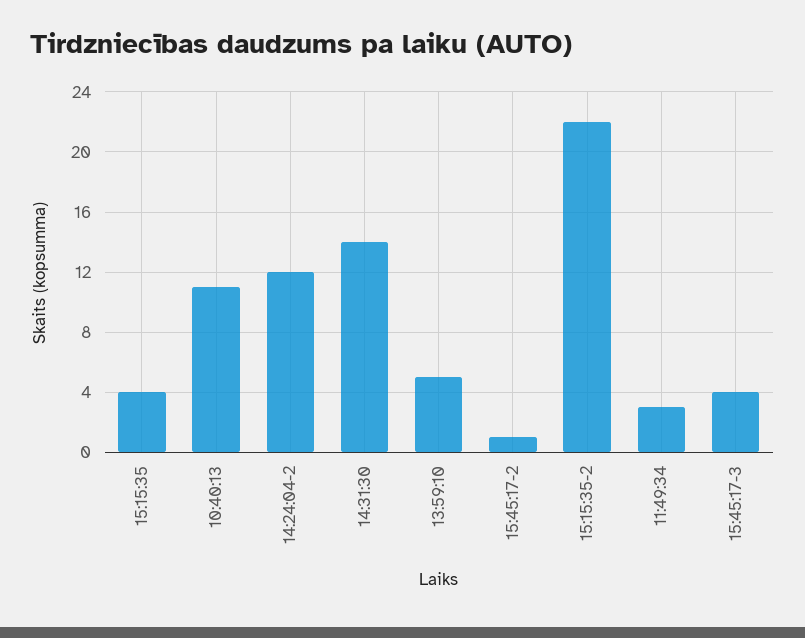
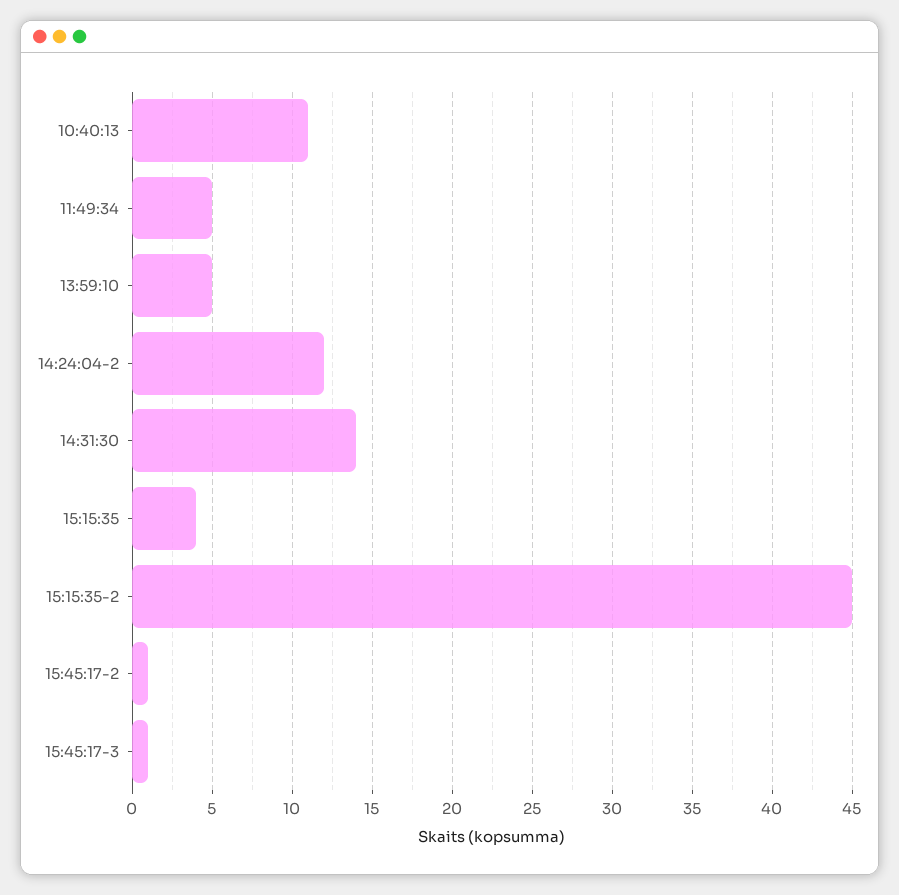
  {
    "15:15:35": 4,
    "10:40:13": 11,
    "14:24:04-2": 12,
    "14:31:30": 14,
    "13:59:10": 5,
    "15:45:17-2": 1,
-   "15:15:35-2": 22,
+   "15:15:35-2": 45,
-   "11:49:34": 3,
+   "11:49:34": 5,
-   "15:45:17-3": 4
+   "15:45:17-3": 1
  }

